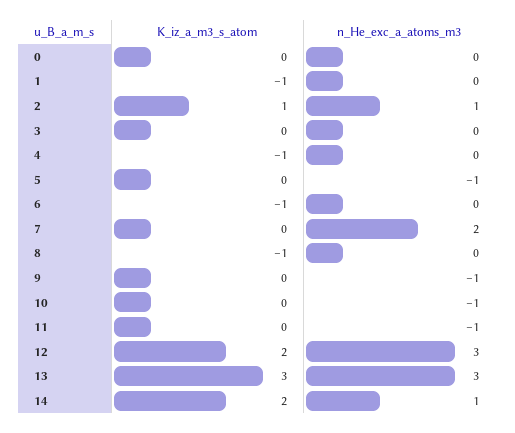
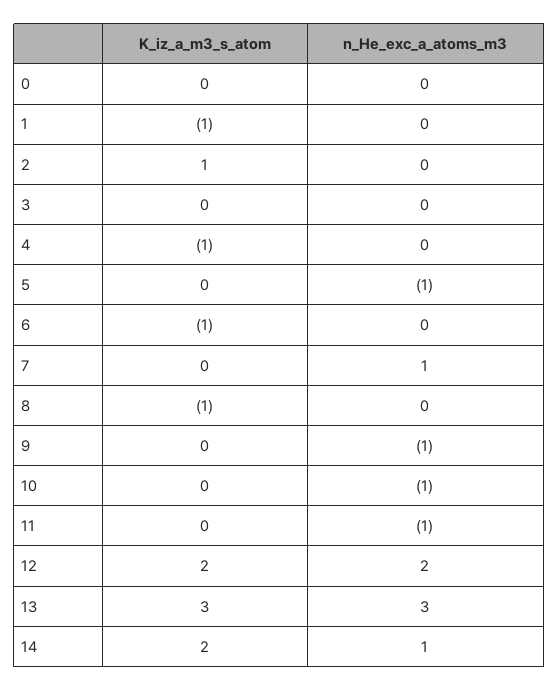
  {
    "K_iz_a_m3_s_atom": {
      "0": 0,
      "1": -1,
      "2": 1,
      "3": 0,
      "4": -1,
      "5": 0,
      "6": -1,
      "7": 0,
      "8": -1,
      "9": 0,
      "10": 0,
      "11": 0,
      "12": 2,
      "13": 3,
      "14": 2
    },
    "n_He_exc_a_atoms_m3": {
      "0": 0,
      "1": 0,
-     "2": 1,
+     "2": 0,
      "3": 0,
      "4": 0,
      "5": -1,
      "6": 0,
-     "7": 2,
+     "7": 1,
      "8": 0,
      "9": -1,
      "10": -1,
      "11": -1,
-     "12": 3,
+     "12": 2,
      "13": 3,
      "14": 1
    }
  }

